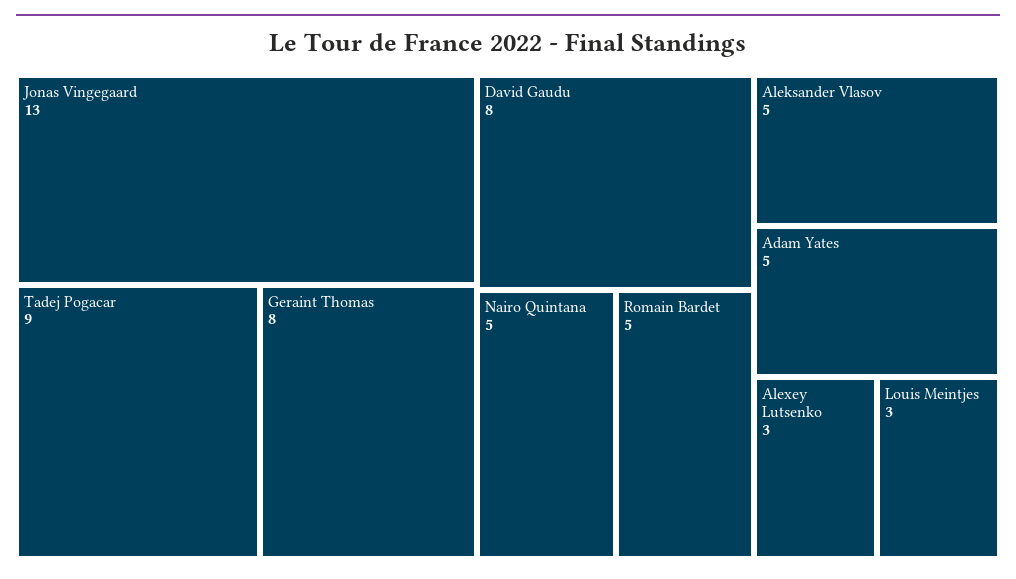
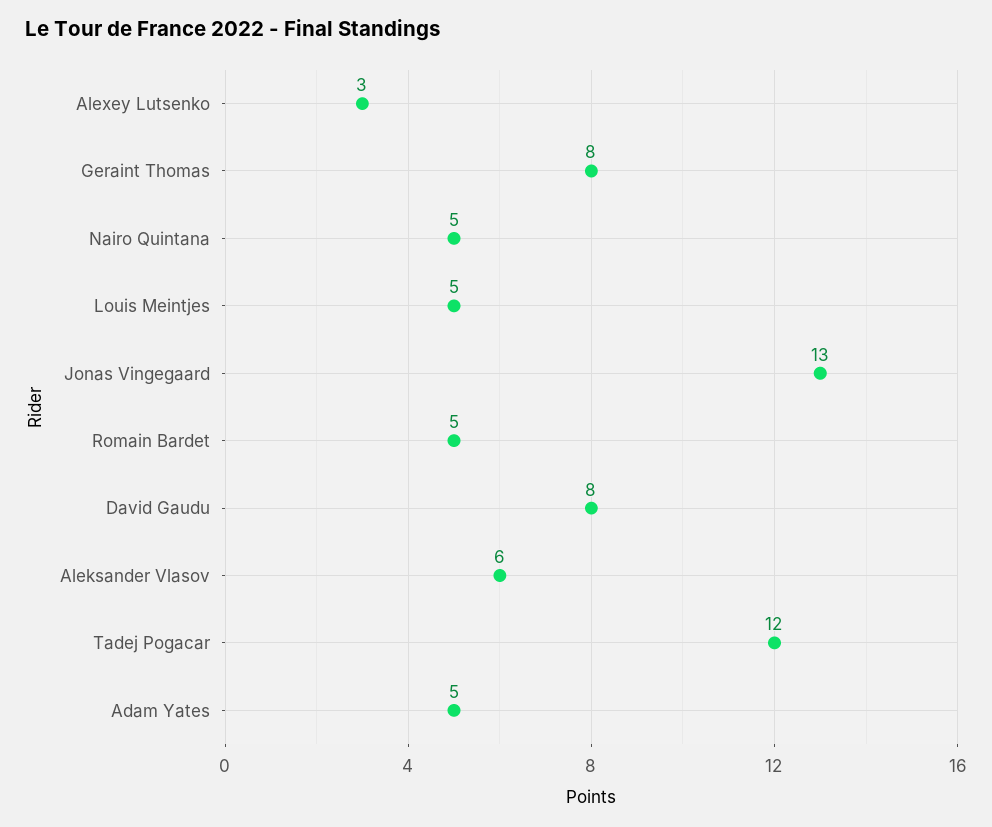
  {
    "Jonas Vingegaard": 13,
-   "Tadej Pogacar": 9,
+   "Tadej Pogacar": 12,
    "Geraint Thomas": 8,
    "David Gaudu": 8,
    "Nairo Quintana": 5,
    "Romain Bardet": 5,
-   "Aleksander Vlasov": 5,
+   "Aleksander Vlasov": 6,
    "Adam Yates": 5,
    "Alexey Lutsenko": 3,
-   "Louis Meintjes": 3
+   "Louis Meintjes": 5
  }

